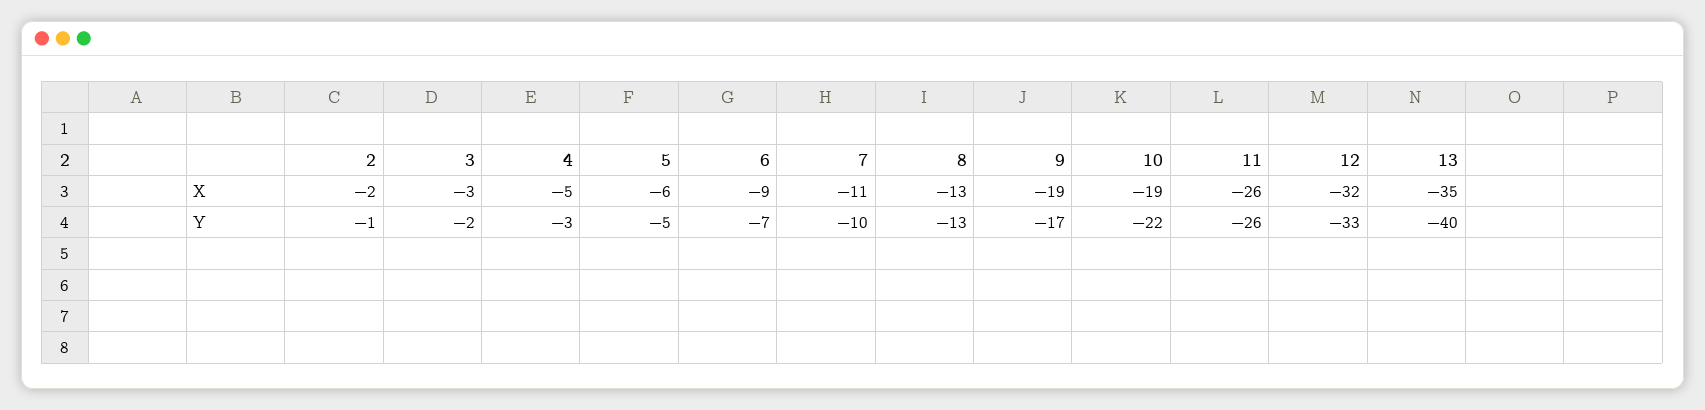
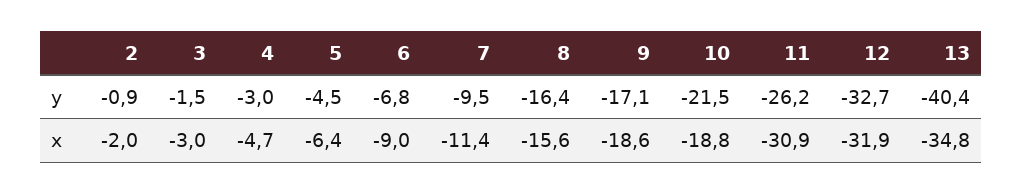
  {
    "2": {
      "X": -2,
      "Y": -0.9
    },
    "3": {
      "X": -3,
      "Y": -1.5
    },
    "4": {
      "X": -4.7,
      "Y": -3
    },
    "5": {
      "X": -6.4,
      "Y": -4.5
    },
    "6": {
      "X": -9,
      "Y": -6.8
    },
    "7": {
      "X": -11.4,
      "Y": -9.5
    },
    "8": {
-     "X": -13,
+     "X": -15.6,
-     "Y": -13
+     "Y": -16.4
    },
    "9": {
      "X": -18.6,
      "Y": -17.1
    },
    "10": {
      "X": -18.8,
      "Y": -21.5
    },
    "11": {
-     "X": -26,
+     "X": -30.9,
      "Y": -26.2
    },
    "12": {
      "X": -31.9,
      "Y": -32.7
    },
    "13": {
      "X": -34.8,
      "Y": -40.4
    }
  }

